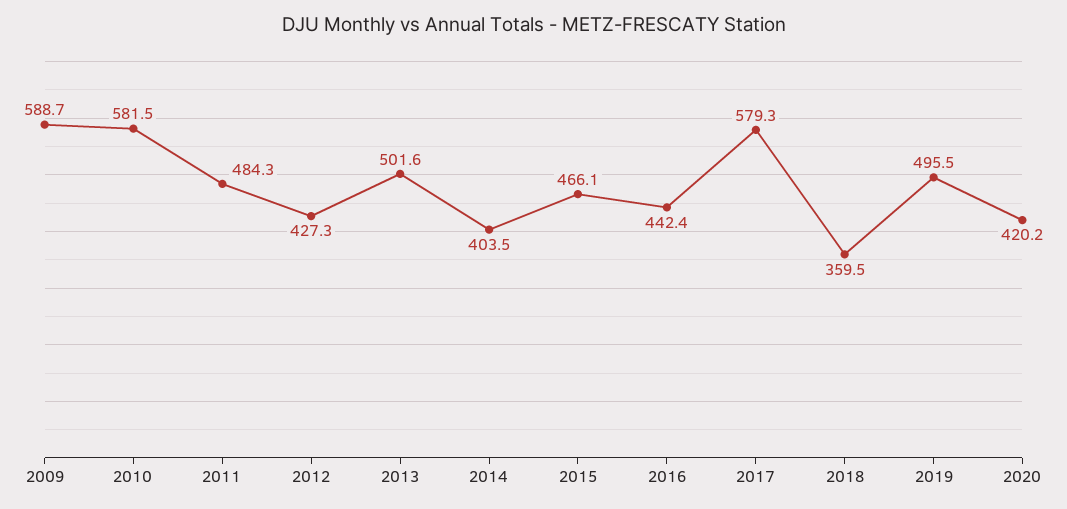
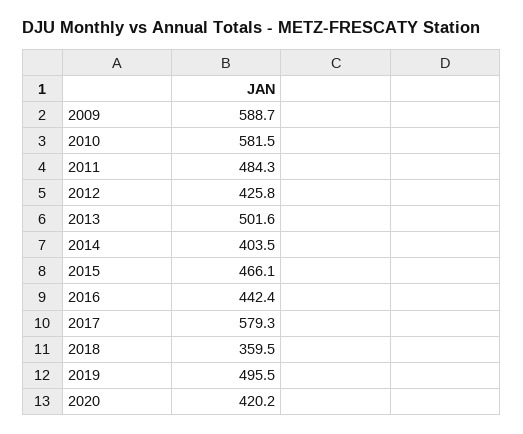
  {
    "2009": 588.7,
    "2010": 581.5,
    "2011": 484.3,
-   "2012": 427.3,
+   "2012": 425.8,
    "2013": 501.6,
    "2014": 403.5,
    "2015": 466.1,
    "2016": 442.4,
    "2017": 579.3,
    "2018": 359.5,
    "2019": 495.5,
    "2020": 420.2
  }

